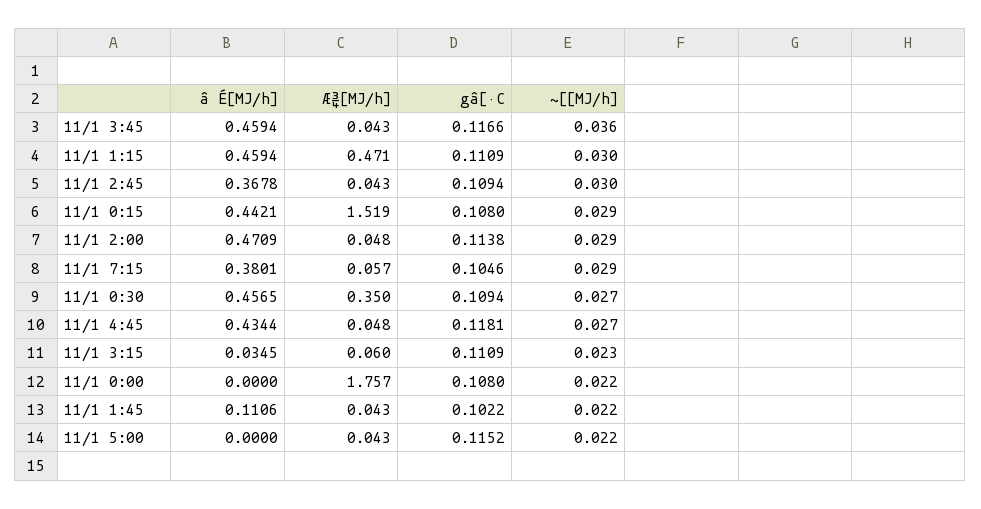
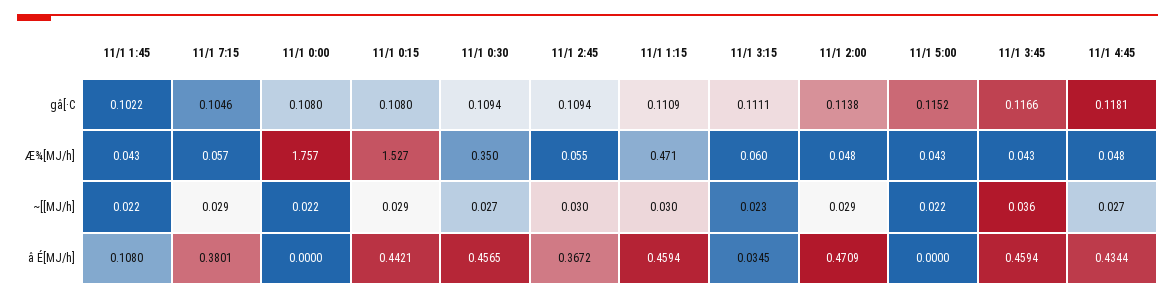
  {
    "â É[MJ/h]": {
      "11/1 3:45": 0.4594,
      "11/1 1:15": 0.4594,
-     "11/1 2:45": 0.3678,
+     "11/1 2:45": 0.3672,
      "11/1 0:15": 0.4421,
      "11/1 2:00": 0.4709,
      "11/1 7:15": 0.3801,
      "11/1 0:30": 0.4565,
      "11/1 4:45": 0.4344,
      "11/1 3:15": 0.0345,
      "11/1 0:00": 0,
-     "11/1 1:45": 0.1106,
+     "11/1 1:45": 0.108,
      "11/1 5:00": 0
    },
    "Æ¾[MJ/h]": {
      "11/1 3:45": 0.043,
      "11/1 1:15": 0.471,
-     "11/1 2:45": 0.043,
+     "11/1 2:45": 0.055,
-     "11/1 0:15": 1.519,
+     "11/1 0:15": 1.527,
      "11/1 2:00": 0.048,
      "11/1 7:15": 0.057,
      "11/1 0:30": 0.35,
      "11/1 4:45": 0.048,
      "11/1 3:15": 0.06,
      "11/1 0:00": 1.757,
      "11/1 1:45": 0.043,
      "11/1 5:00": 0.043
    },
    "gâ[·C": {
      "11/1 3:45": 0.1166,
      "11/1 1:15": 0.1109,
      "11/1 2:45": 0.1094,
      "11/1 0:15": 0.108,
      "11/1 2:00": 0.1138,
      "11/1 7:15": 0.1046,
      "11/1 0:30": 0.1094,
      "11/1 4:45": 0.1181,
-     "11/1 3:15": 0.1109,
+     "11/1 3:15": 0.1111,
      "11/1 0:00": 0.108,
      "11/1 1:45": 0.1022,
      "11/1 5:00": 0.1152
    },
    "~[[MJ/h]": {
      "11/1 3:45": 0.036,
      "11/1 1:15": 0.03,
      "11/1 2:45": 0.03,
      "11/1 0:15": 0.029,
      "11/1 2:00": 0.029,
      "11/1 7:15": 0.029,
      "11/1 0:30": 0.027,
      "11/1 4:45": 0.027,
      "11/1 3:15": 0.023,
      "11/1 0:00": 0.022,
      "11/1 1:45": 0.022,
      "11/1 5:00": 0.022
    }
  }

